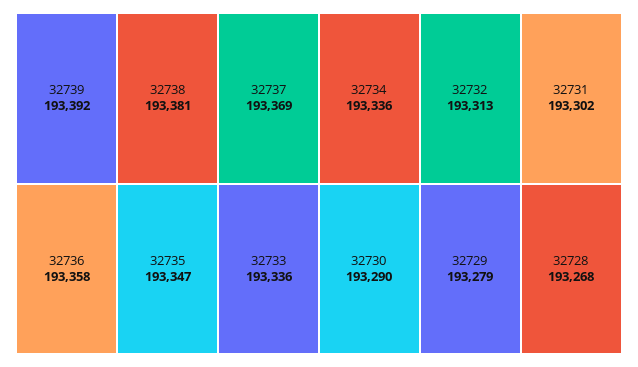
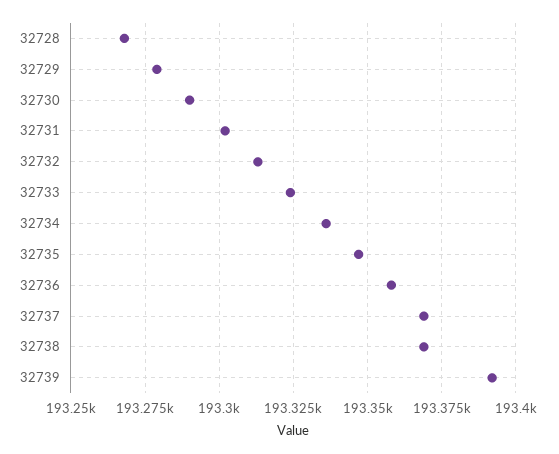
  {
    "32739": 193392,
-   "32738": 193381,
+   "32738": 193370,
    "32737": 193369,
    "32736": 193358,
    "32735": 193347,
-   "32733": 193336,
+   "32733": 193325,
    "32734": 193336,
    "32732": 193313,
    "32731": 193302,
    "32730": 193290,
    "32729": 193279,
    "32728": 193268
  }

